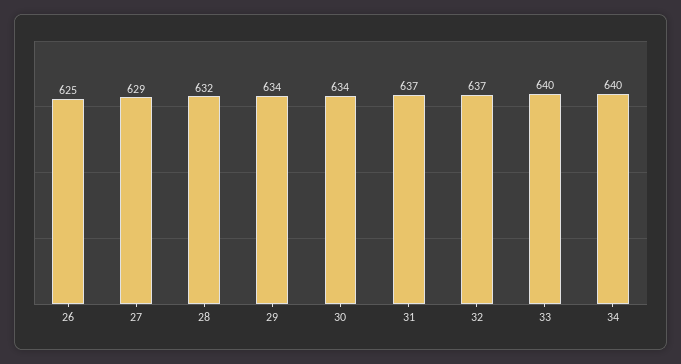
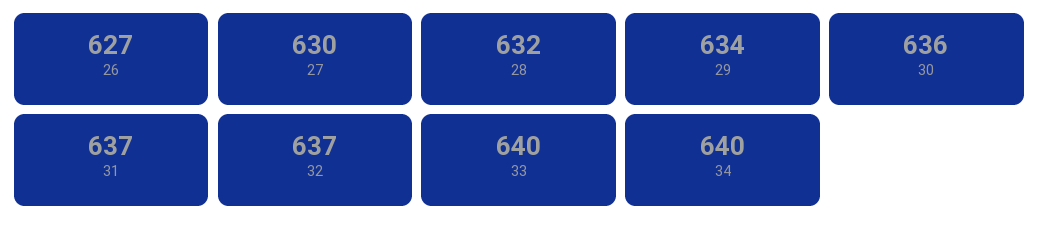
  {
-   "26": 625,
+   "26": 627,
-   "27": 629,
+   "27": 630,
    "28": 632,
    "29": 634,
-   "30": 634,
+   "30": 636,
    "31": 637,
    "32": 637,
    "33": 640,
    "34": 640
  }

